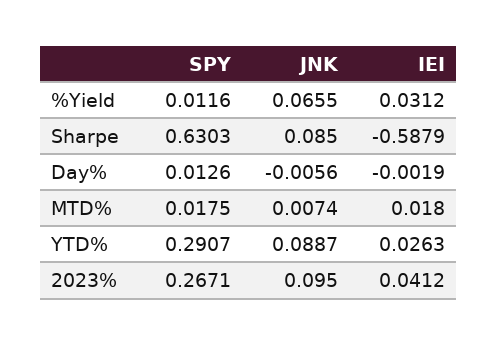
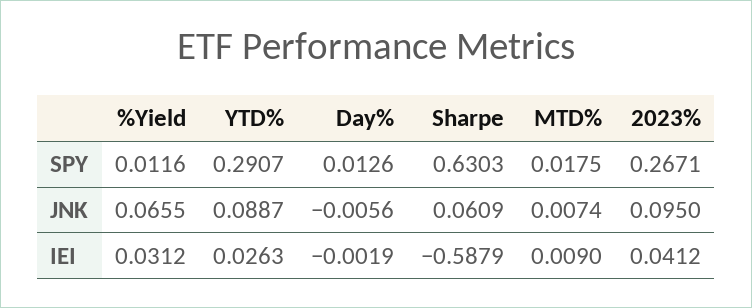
  {
    "SPY": {
      "%Yield": 0.0116,
      "Sharpe": 0.6303,
      "Day%": 0.0126,
      "MTD%": 0.0175,
      "YTD%": 0.2907,
      "2023%": 0.2671
    },
    "JNK": {
      "%Yield": 0.0655,
-     "Sharpe": 0.085,
+     "Sharpe": 0.0609,
      "Day%": -0.0056,
      "MTD%": 0.0074,
      "YTD%": 0.0887,
      "2023%": 0.095
    },
    "IEI": {
      "%Yield": 0.0312,
      "Sharpe": -0.5879,
      "Day%": -0.0019,
-     "MTD%": 0.018,
+     "MTD%": 0.009,
      "YTD%": 0.0263,
      "2023%": 0.0412
    }
  }

